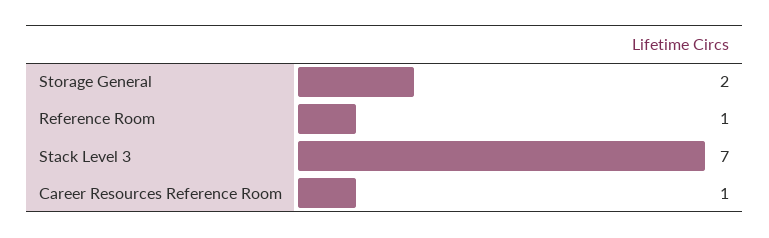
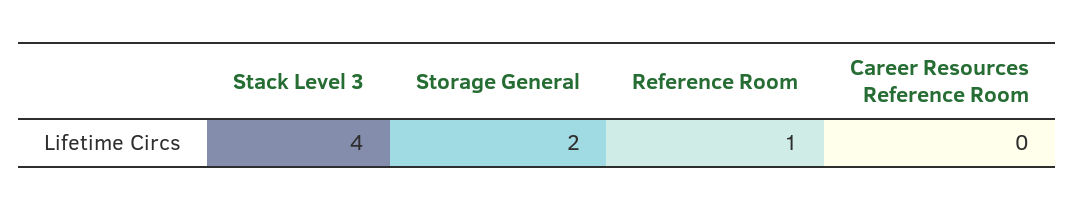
  {
    "Storage General": 2,
    "Reference Room": 1,
-   "Stack Level 3": 7,
+   "Stack Level 3": 4,
-   "Career Resources Reference Room": 1
+   "Career Resources Reference Room": 0
  }

